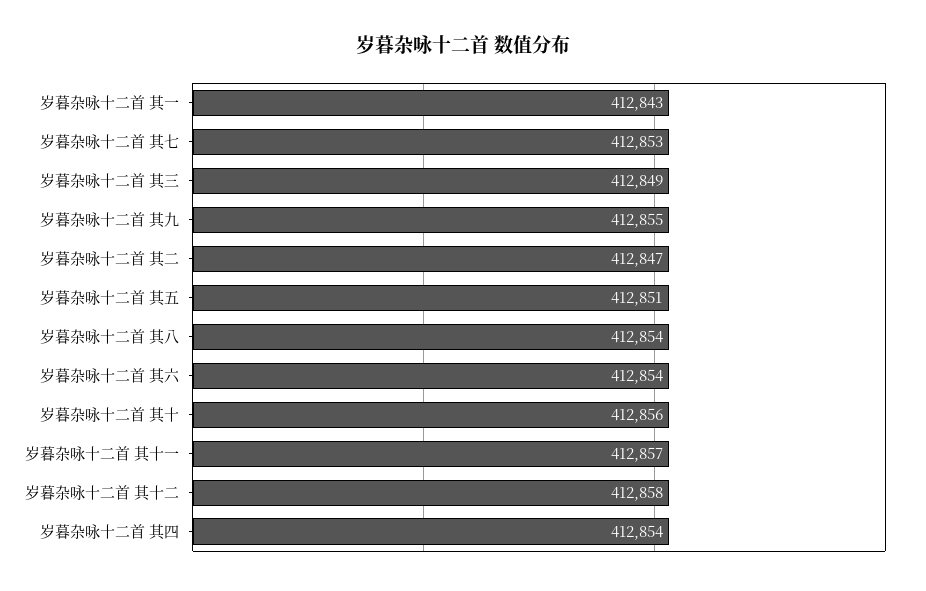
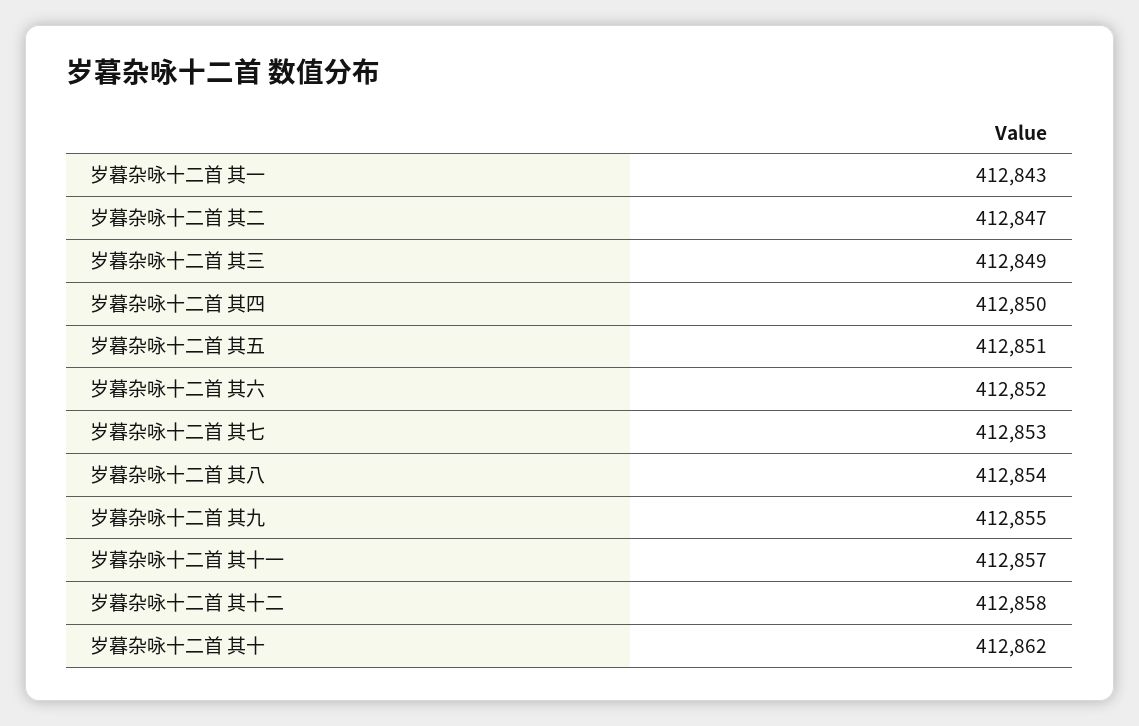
  {
    "岁暮杂咏十二首 其一": 412843,
    "岁暮杂咏十二首 其七": 412853,
    "岁暮杂咏十二首 其三": 412849,
    "岁暮杂咏十二首 其九": 412855,
    "岁暮杂咏十二首 其二": 412847,
    "岁暮杂咏十二首 其五": 412851,
    "岁暮杂咏十二首 其八": 412854,
-   "岁暮杂咏十二首 其六": 412854,
+   "岁暮杂咏十二首 其六": 412852,
-   "岁暮杂咏十二首 其十": 412856,
+   "岁暮杂咏十二首 其十": 412862,
    "岁暮杂咏十二首 其十一": 412857,
    "岁暮杂咏十二首 其十二": 412858,
-   "岁暮杂咏十二首 其四": 412854
+   "岁暮杂咏十二首 其四": 412850
  }

